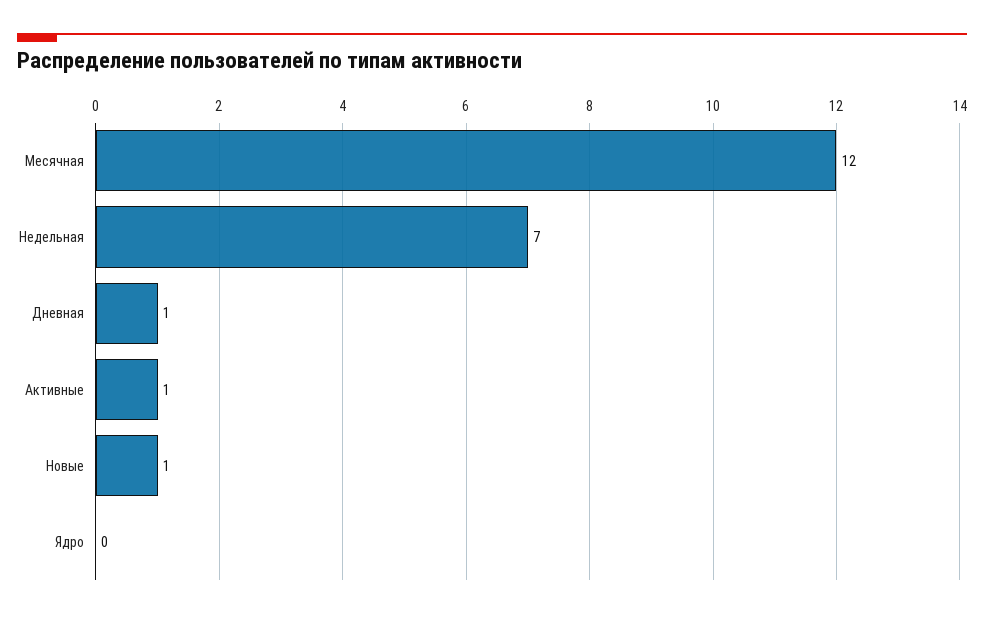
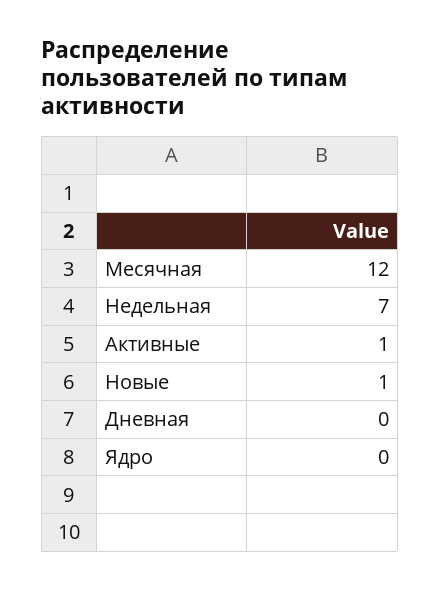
  {
    "Месячная": 12,
    "Недельная": 7,
-   "Дневная": 1,
+   "Дневная": 0,
    "Активные": 1,
    "Новые": 1,
    "Ядро": 0
  }

